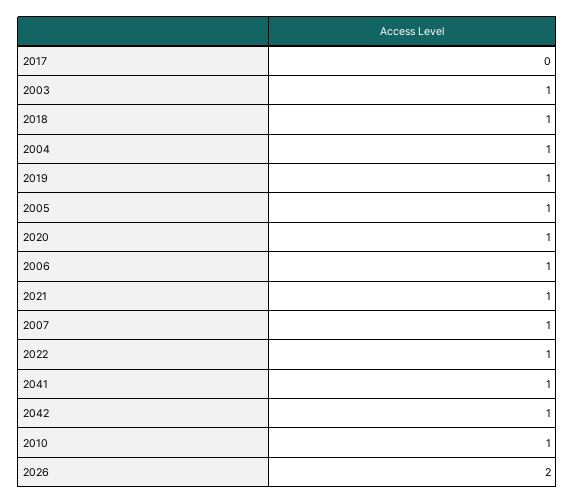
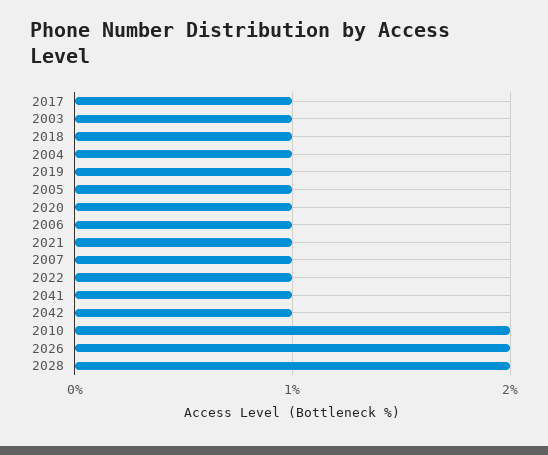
  {
-   "2017": 0,
+   "2017": 1,
    "2003": 1,
    "2018": 1,
    "2004": 1,
    "2019": 1,
    "2005": 1,
    "2020": 1,
    "2006": 1,
    "2021": 1,
    "2007": 1,
    "2022": 1,
    "2041": 1,
    "2042": 1,
-   "2010": 1,
+   "2010": 2,
-   "2026": 2
+   "2026": 2,
+   "2028": 2
  }

